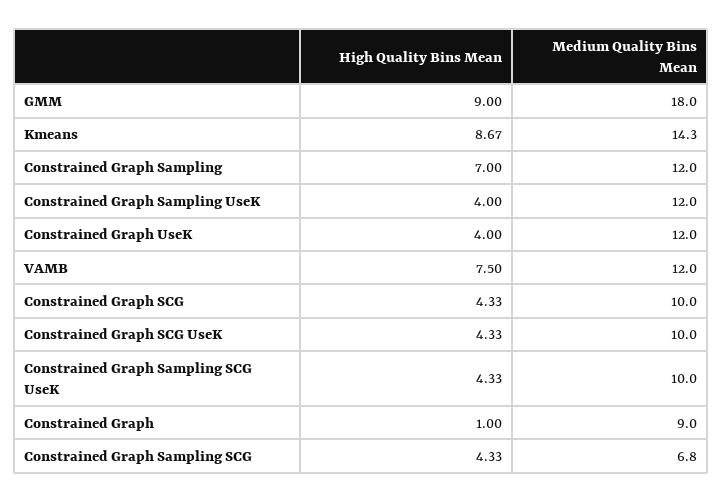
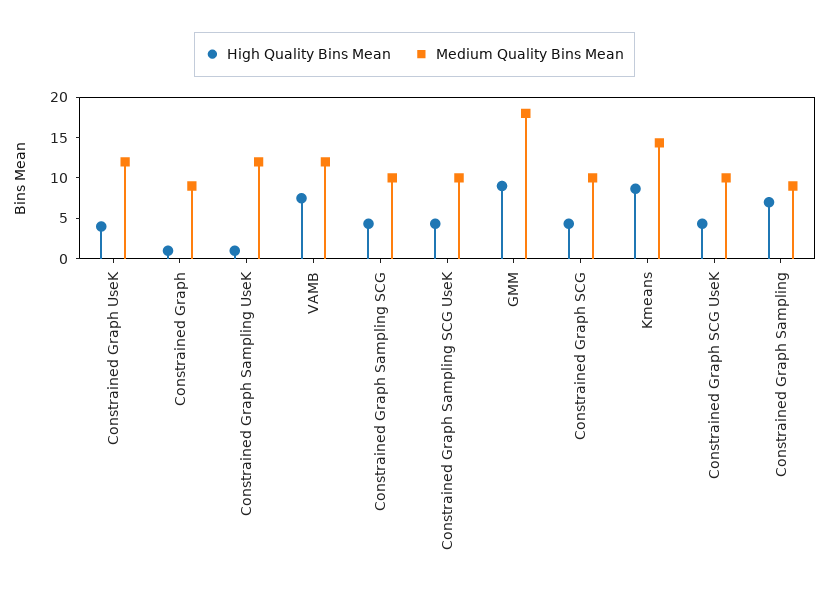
  {
    "High Quality Bins Mean": {
      "GMM": 9,
      "Kmeans": 8.67,
      "Constrained Graph Sampling": 7,
-     "Constrained Graph Sampling UseK": 4,
+     "Constrained Graph Sampling UseK": 1,
      "Constrained Graph UseK": 4,
      "VAMB": 7.5,
      "Constrained Graph SCG": 4.33,
      "Constrained Graph SCG UseK": 4.33,
      "Constrained Graph Sampling SCG UseK": 4.33,
      "Constrained Graph": 1,
      "Constrained Graph Sampling SCG": 4.33
    },
    "Medium Quality Bins Mean": {
      "GMM": 18,
      "Kmeans": 14.3,
-     "Constrained Graph Sampling": 12,
+     "Constrained Graph Sampling": 9,
      "Constrained Graph Sampling UseK": 12,
      "Constrained Graph UseK": 12,
      "VAMB": 12,
      "Constrained Graph SCG": 10,
      "Constrained Graph SCG UseK": 10,
      "Constrained Graph Sampling SCG UseK": 10,
      "Constrained Graph": 9,
-     "Constrained Graph Sampling SCG": 6.8
+     "Constrained Graph Sampling SCG": 10
    }
  }

